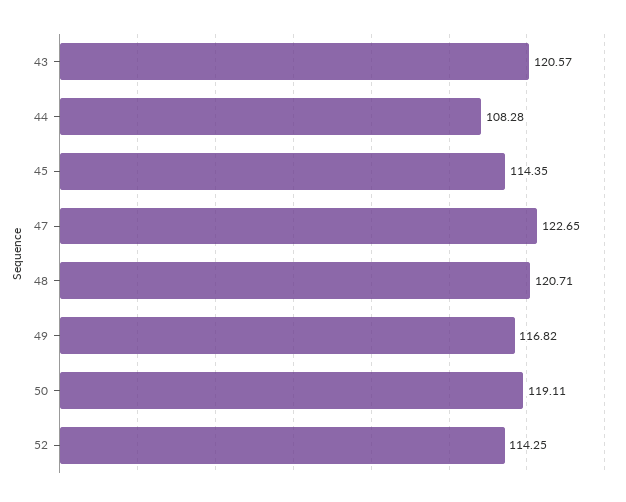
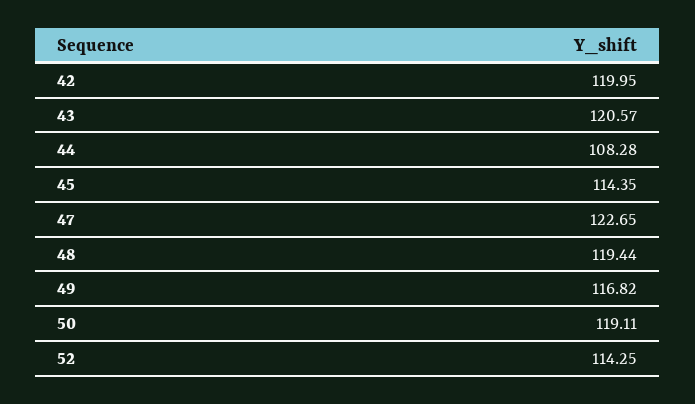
  {
    "43": 120.57,
    "44": 108.28,
    "45": 114.35,
    "47": 122.65,
-   "48": 120.71,
+   "48": 119.44,
    "49": 116.82,
    "50": 119.11,
-   "52": 114.25
+   "52": 114.25,
+   "42": 119.95
  }

